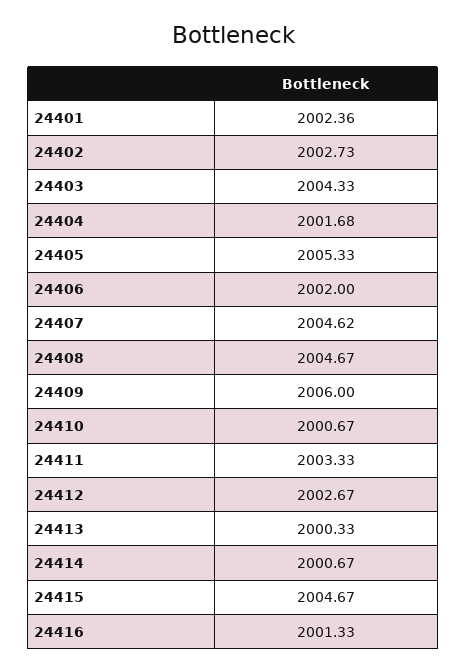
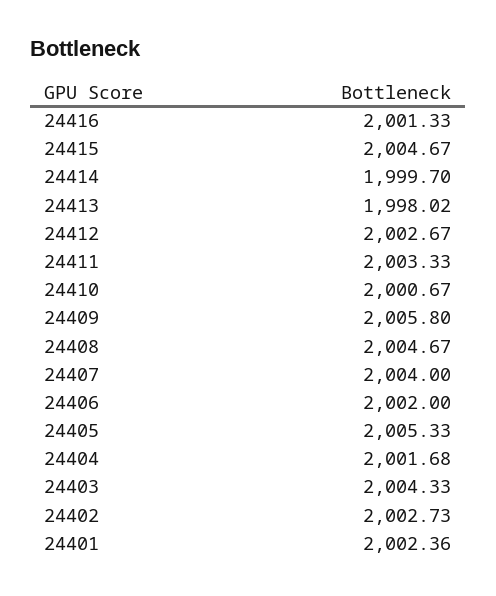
  {
    "24401": 2002.36,
    "24402": 2002.73,
    "24403": 2004.33,
    "24404": 2001.68,
    "24405": 2005.33,
    "24406": 2002,
-   "24407": 2004.62,
+   "24407": 2004,
    "24408": 2004.67,
-   "24409": 2006,
+   "24409": 2005.8,
    "24410": 2000.67,
    "24411": 2003.33,
    "24412": 2002.67,
-   "24413": 2000.33,
+   "24413": 1998.02,
-   "24414": 2000.67,
+   "24414": 1999.7,
    "24415": 2004.67,
    "24416": 2001.33
  }

